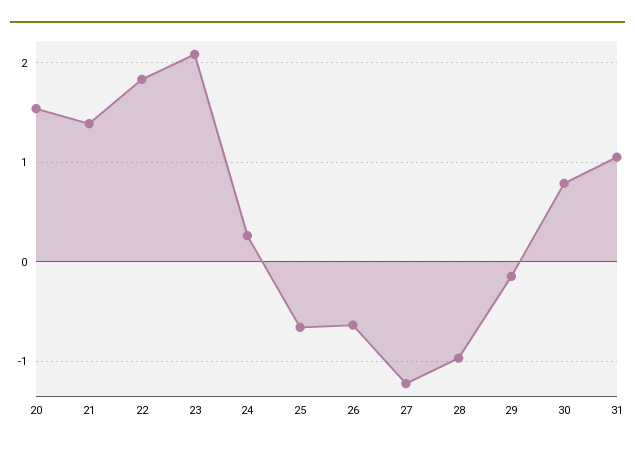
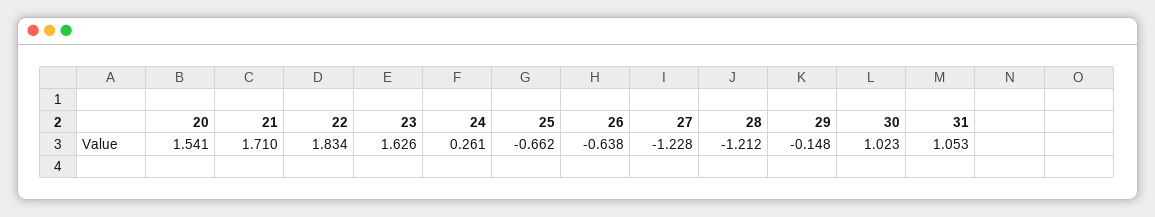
  {
    "20": 1.541,
-   "21": 1.4,
+   "21": 1.71,
    "22": 1.834,
-   "23": 2.1,
+   "23": 1.626,
    "24": 0.261,
    "25": -0.662,
    "26": -0.638,
    "27": -1.228,
-   "28": -1,
+   "28": -1.212,
    "29": -0.148,
-   "30": 0.8,
+   "30": 1.023,
    "31": 1.053
  }

